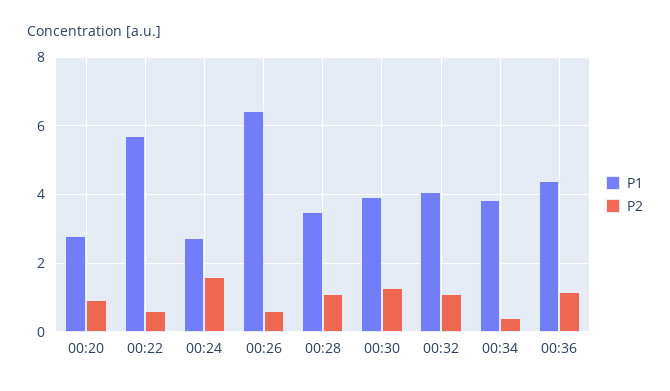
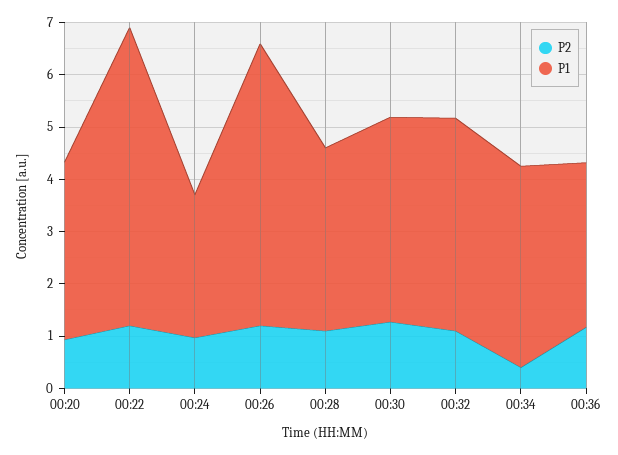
  {
    "P1": {
-     "00:20": 2.8,
+     "00:20": 3.4,
      "00:22": 5.8,
      "00:24": 2.8,
-     "00:26": 6.4,
+     "00:26": 5.4,
      "00:28": 3.6,
      "00:30": 4,
      "00:32": 4,
      "00:34": 3.8,
-     "00:36": 4.4
+     "00:36": 3.2
    },
    "P2": {
      "00:20": 1,
-     "00:22": 0.6,
+     "00:22": 1.2,
-     "00:24": 1.6,
+     "00:24": 1,
-     "00:26": 0.6,
+     "00:26": 1.2,
      "00:28": 1.2,
      "00:30": 1.2,
      "00:32": 1.2,
      "00:34": 0.4,
      "00:36": 1.2
    }
  }

